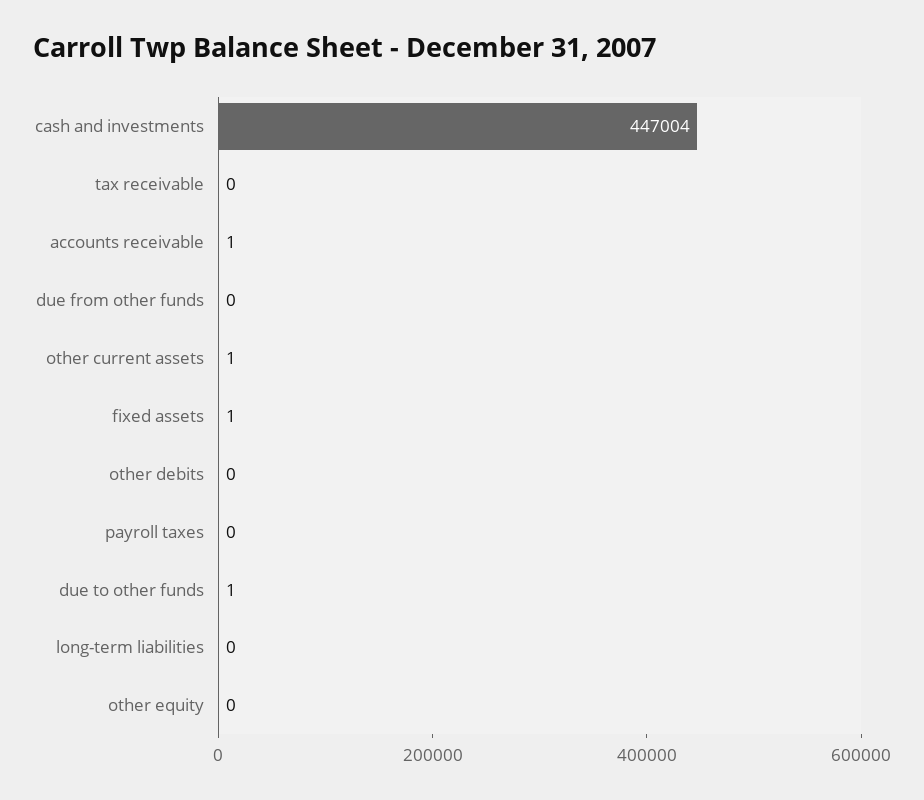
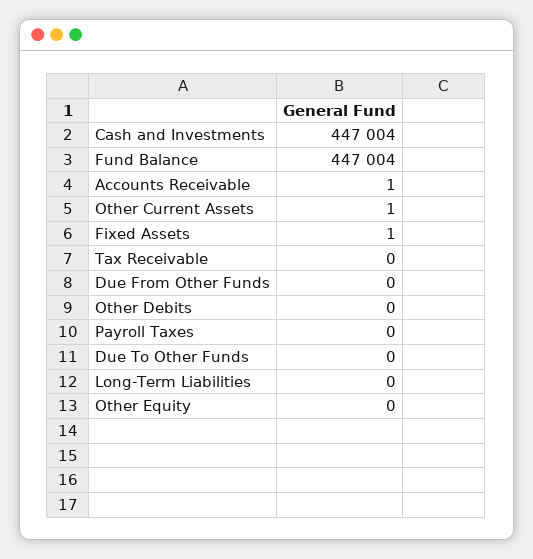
  {
    "cash and investments": 447004,
    "tax receivable": 0,
    "accounts receivable": 1,
    "due from other funds": 0,
    "other current assets": 1,
    "fixed assets": 1,
    "other debits": 0,
    "payroll taxes": 0,
-   "due to other funds": 1,
+   "due to other funds": 0,
    "long-term liabilities": 0,
-   "other equity": 0
+   "other equity": 0,
+   "Fund Balance": 447004
  }

